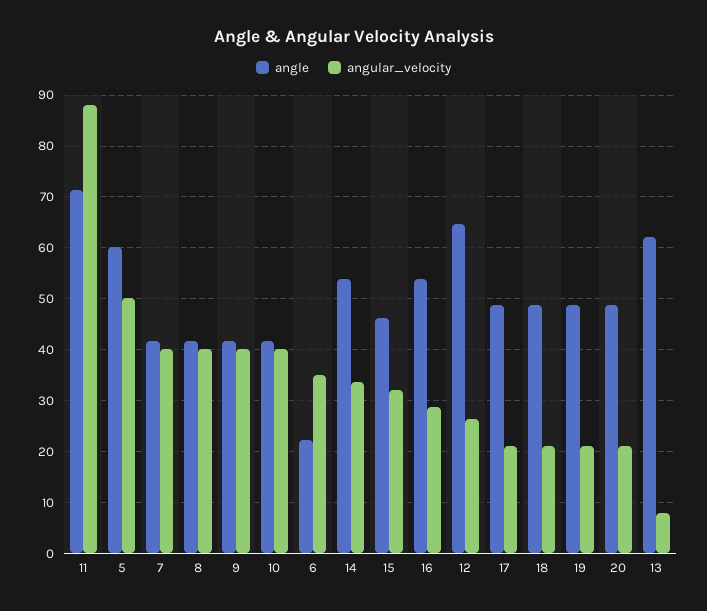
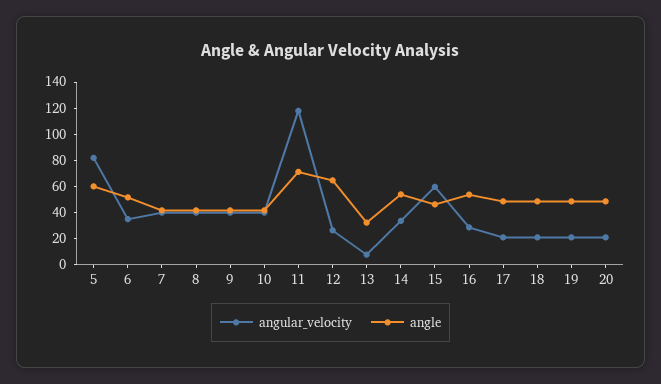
  {
    "angle": {
      "11": 72,
      "5": 60,
      "7": 42,
      "8": 42,
      "9": 42,
      "10": 42,
-     "6": 22,
+     "6": 50,
      "14": 54,
      "15": 46,
      "16": 54,
      "12": 64,
      "17": 48,
      "18": 48,
      "19": 48,
      "20": 48,
-     "13": 62
+     "13": 30
    },
    "angular_velocity": {
-     "11": 88,
+     "11": 120,
-     "5": 50,
+     "5": 80,
      "7": 40,
      "8": 40,
      "9": 40,
      "10": 40,
      "6": 36,
      "14": 34,
-     "15": 32,
+     "15": 60,
      "16": 28,
      "12": 26,
      "17": 22,
      "18": 22,
      "19": 22,
      "20": 22,
      "13": 8
    }
  }

